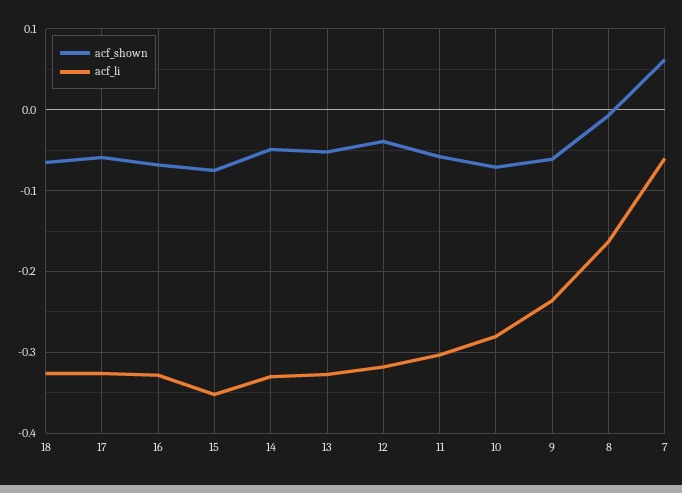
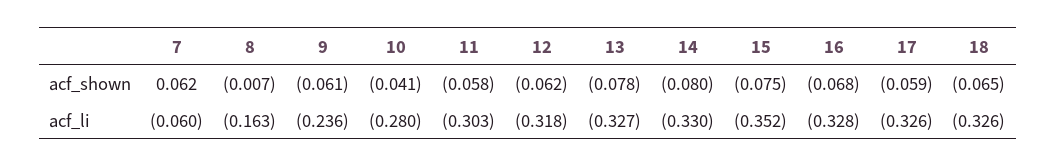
  {
    "acf_shown": {
      "18": -0.065,
      "17": -0.059,
      "16": -0.068,
      "15": -0.075,
-     "14": -0.05,
+     "14": -0.08,
-     "13": -0.05,
+     "13": -0.078,
-     "12": -0.04,
+     "12": -0.062,
      "11": -0.058,
-     "10": -0.07,
+     "10": -0.041,
      "9": -0.061,
      "8": -0.007,
      "7": 0.062
    },
    "acf_li": {
      "18": -0.326,
      "17": -0.326,
      "16": -0.328,
      "15": -0.352,
      "14": -0.33,
      "13": -0.327,
      "12": -0.318,
      "11": -0.303,
      "10": -0.28,
      "9": -0.236,
      "8": -0.163,
      "7": -0.06
    }
  }

